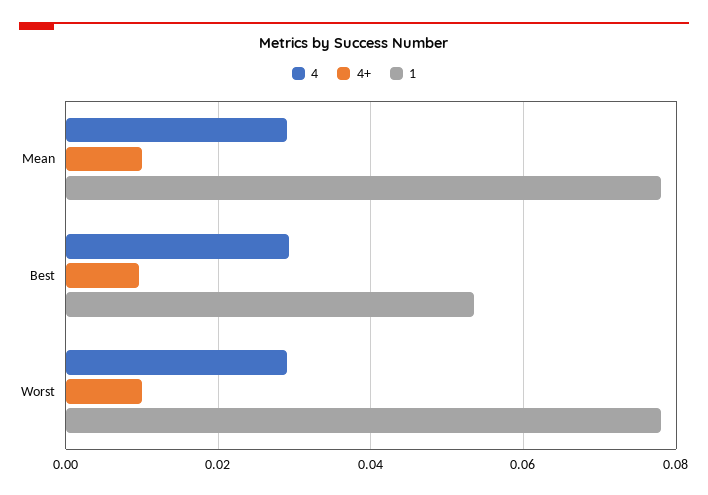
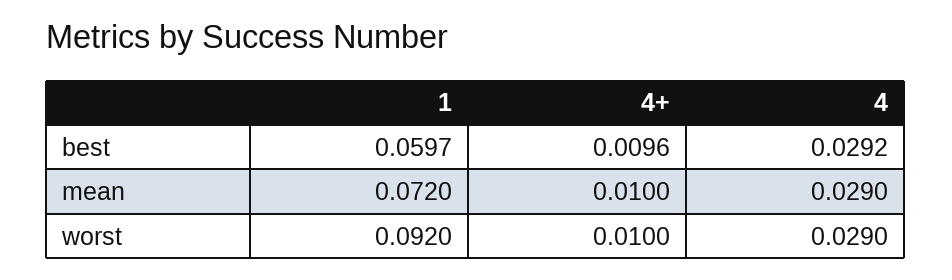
  {
    "4": {
      "Mean": 0.029,
      "Best": 0.0292,
      "Worst": 0.029
    },
    "4+": {
      "Mean": 0.01,
      "Best": 0.0096,
      "Worst": 0.01
    },
    "1": {
-     "Mean": 0.078,
+     "Mean": 0.072,
-     "Best": 0.054,
+     "Best": 0.0597,
-     "Worst": 0.078
+     "Worst": 0.092
    }
  }

